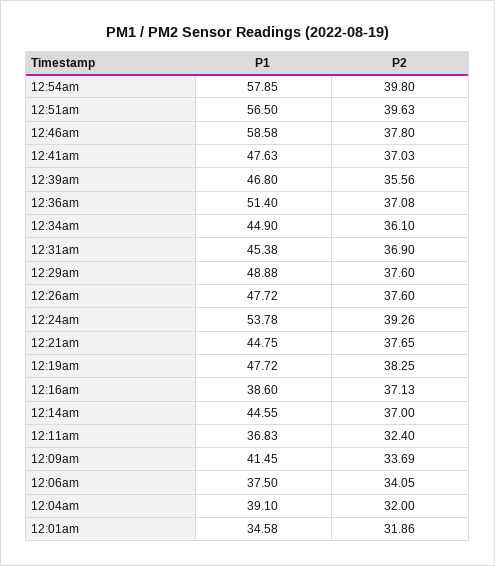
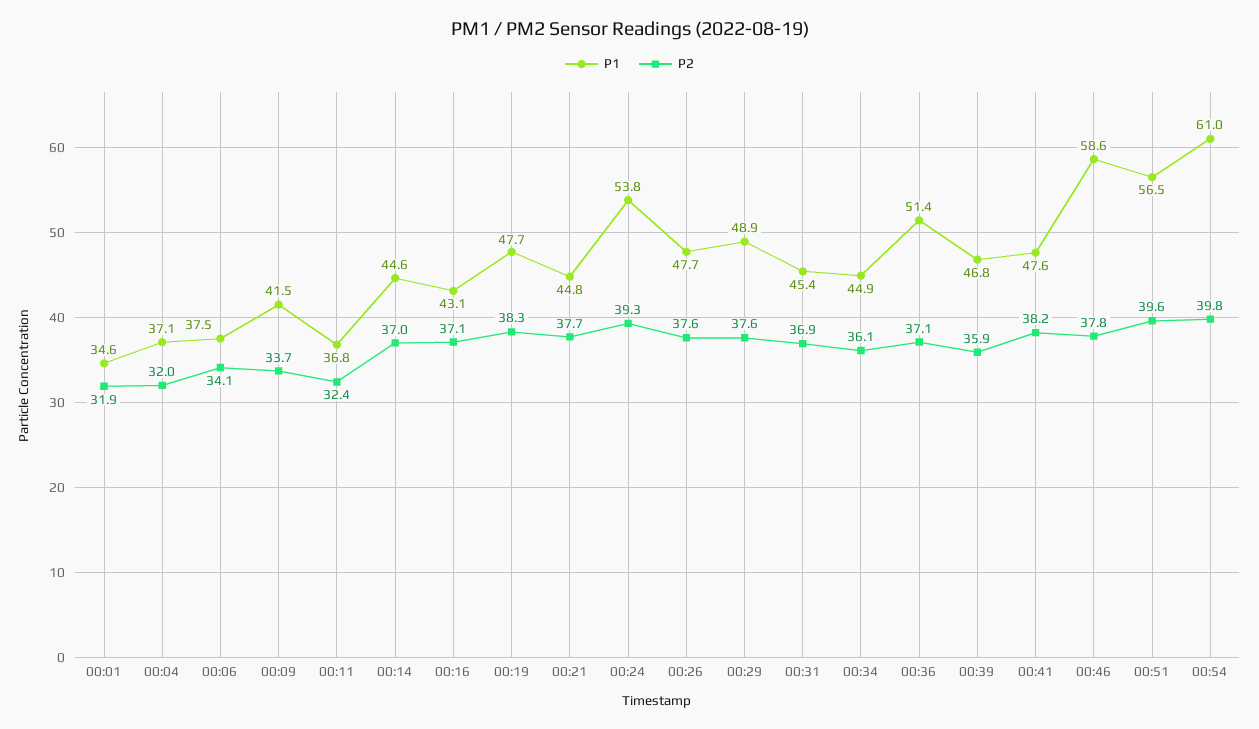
  {
    "P1": {
-     "12:54am": 57.85,
+     "12:54am": 61,
      "12:51am": 56.5,
      "12:46am": 58.58,
      "12:41am": 47.63,
      "12:39am": 46.8,
      "12:36am": 51.4,
      "12:34am": 44.9,
      "12:31am": 45.38,
      "12:29am": 48.88,
      "12:26am": 47.72,
      "12:24am": 53.78,
      "12:21am": 44.75,
      "12:19am": 47.72,
-     "12:16am": 38.6,
+     "12:16am": 43.1,
      "12:14am": 44.55,
      "12:11am": 36.83,
      "12:09am": 41.45,
      "12:06am": 37.5,
-     "12:04am": 39.1,
+     "12:04am": 37.1,
      "12:01am": 34.58
    },
    "P2": {
      "12:54am": 39.8,
      "12:51am": 39.63,
      "12:46am": 37.8,
-     "12:41am": 37.03,
+     "12:41am": 38.2,
-     "12:39am": 35.56,
+     "12:39am": 35.9,
      "12:36am": 37.08,
      "12:34am": 36.1,
      "12:31am": 36.9,
      "12:29am": 37.6,
      "12:26am": 37.6,
      "12:24am": 39.26,
      "12:21am": 37.65,
      "12:19am": 38.25,
      "12:16am": 37.13,
      "12:14am": 37,
      "12:11am": 32.4,
      "12:09am": 33.69,
      "12:06am": 34.05,
      "12:04am": 32,
      "12:01am": 31.86
    }
  }

